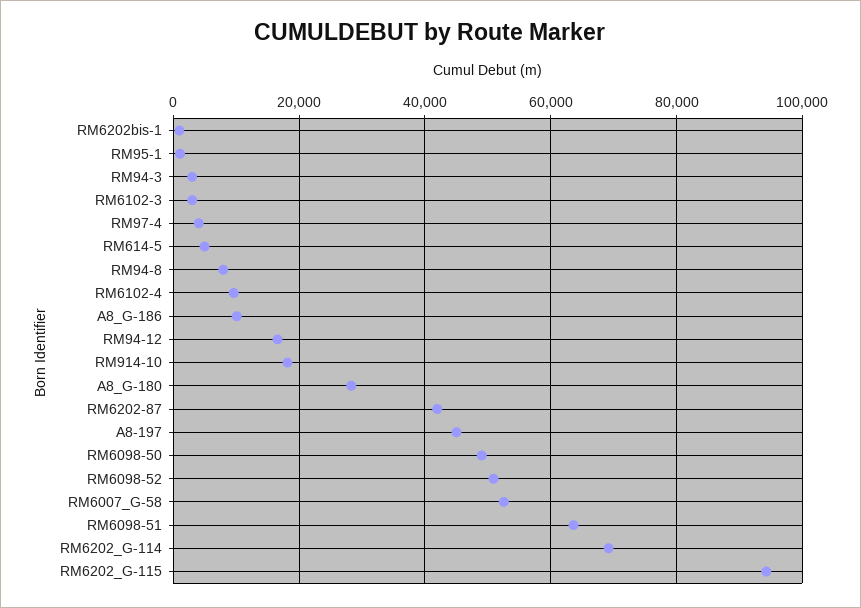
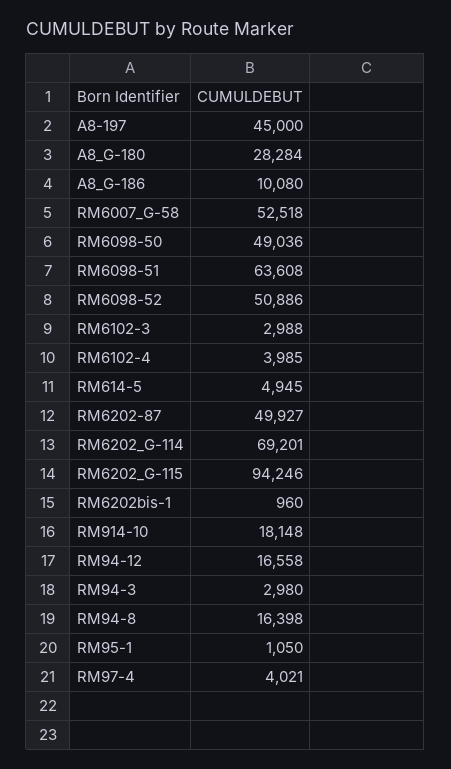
  {
    "RM6202bis-1": 960,
    "RM95-1": 1050,
    "RM94-3": 2980,
    "RM6102-3": 2988,
    "RM97-4": 4021,
    "RM614-5": 4945,
-   "RM94-8": 8000,
+   "RM94-8": 16398,
-   "RM6102-4": 10000,
+   "RM6102-4": 3985,
    "A8_G-186": 10080,
    "RM94-12": 16558,
    "RM914-10": 18148,
    "A8_G-180": 28284,
-   "RM6202-87": 42000,
+   "RM6202-87": 49927,
    "A8-197": 45000,
    "RM6098-50": 49036,
    "RM6098-52": 50886,
    "RM6007_G-58": 52518,
    "RM6098-51": 63608,
    "RM6202_G-114": 69201,
    "RM6202_G-115": 94246
  }

